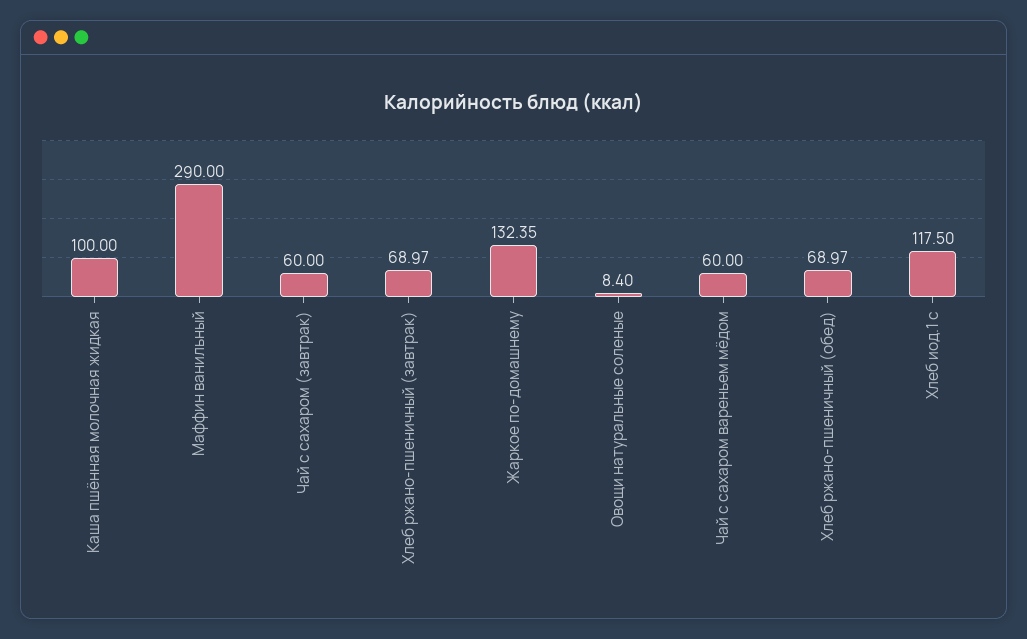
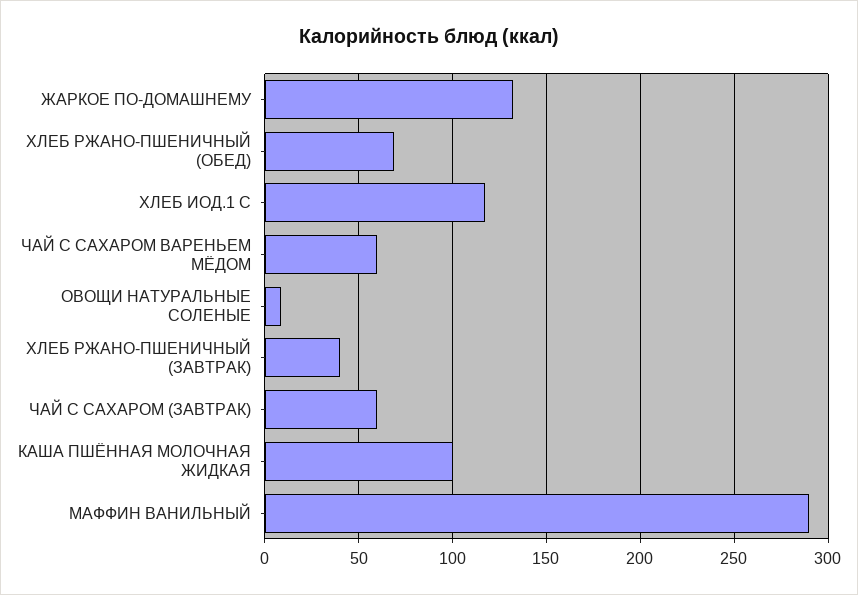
  {
    "Каша пшённая молочная жидкая": 100,
    "Маффин ванильный": 290,
    "Чай с сахаром (завтрак)": 60,
-   "Хлеб ржано-пшеничный (завтрак)": 68.97,
+   "Хлеб ржано-пшеничный (завтрак)": 40,
    "Жаркое по-домашнему": 132.35,
    "Овощи натуральные соленые": 8.4,
    "Чай с сахаром вареньем мёдом": 60,
    "Хлеб ржано-пшеничный (обед)": 68.97,
    "Хлеб иод.1 с": 117.5
  }

